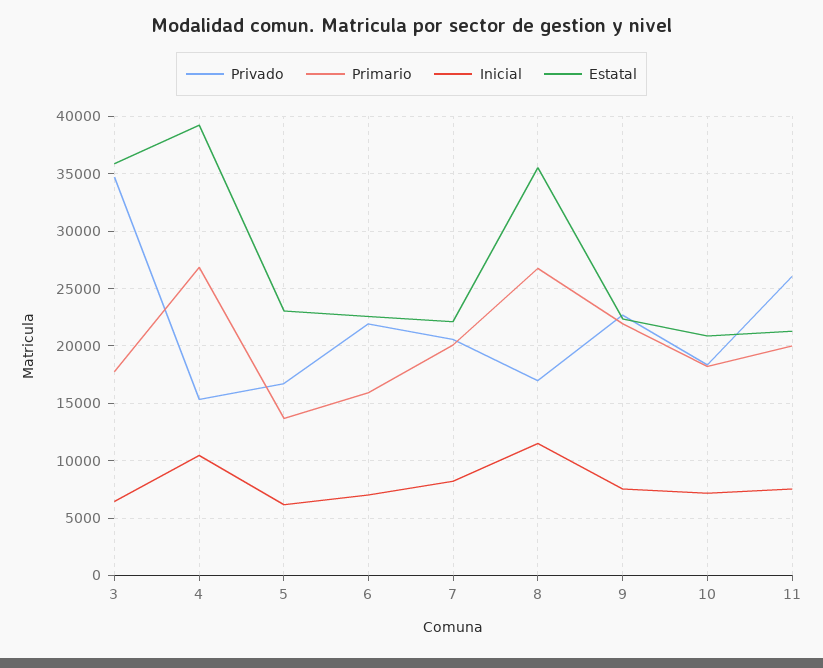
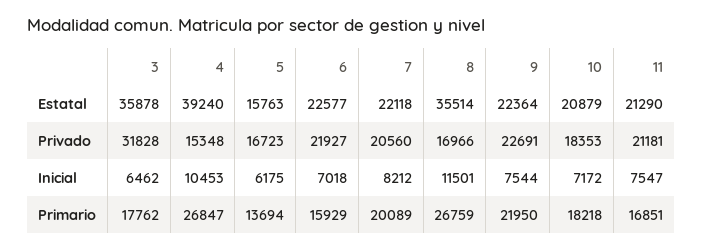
  {
    "Privado": {
-     "3": 35000,
+     "3": 31828,
      "4": 15348,
      "5": 16723,
      "6": 21927,
      "7": 20560,
      "8": 16966,
      "9": 22691,
      "10": 18353,
-     "11": 26000
+     "11": 21181
    },
    "Primario": {
      "3": 17762,
      "4": 26847,
      "5": 13694,
      "6": 15929,
      "7": 20089,
      "8": 26759,
      "9": 21950,
      "10": 18218,
-     "11": 20000
+     "11": 16851
    },
    "Inicial": {
      "3": 6462,
      "4": 10453,
      "5": 6175,
      "6": 7018,
      "7": 8212,
      "8": 11501,
      "9": 7544,
      "10": 7172,
      "11": 7547
    },
    "Estatal": {
      "3": 35878,
      "4": 39240,
-     "5": 23000,
+     "5": 15763,
      "6": 22577,
      "7": 22118,
      "8": 35514,
      "9": 22364,
      "10": 20879,
      "11": 21290
    }
  }

